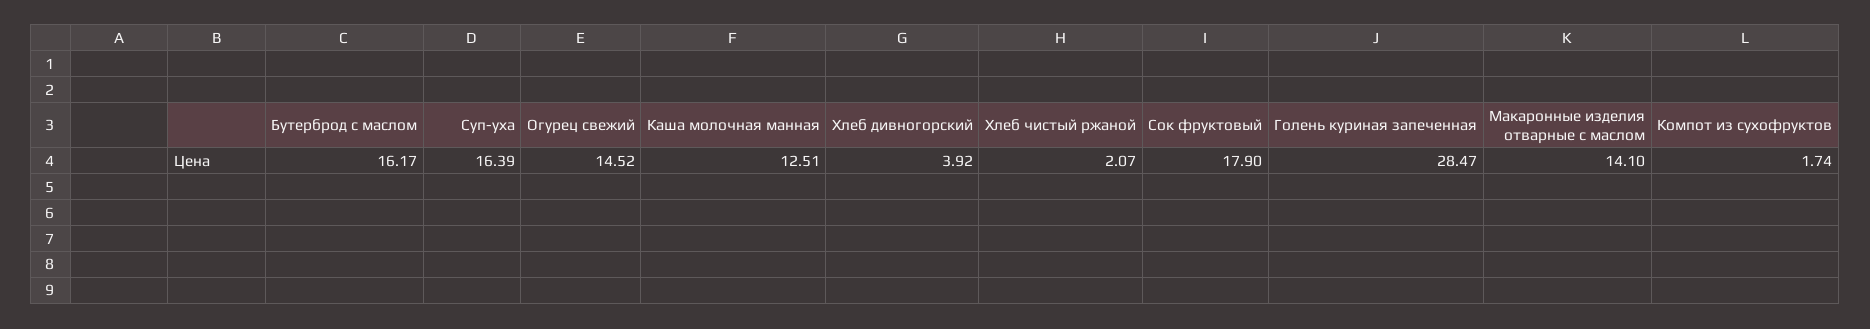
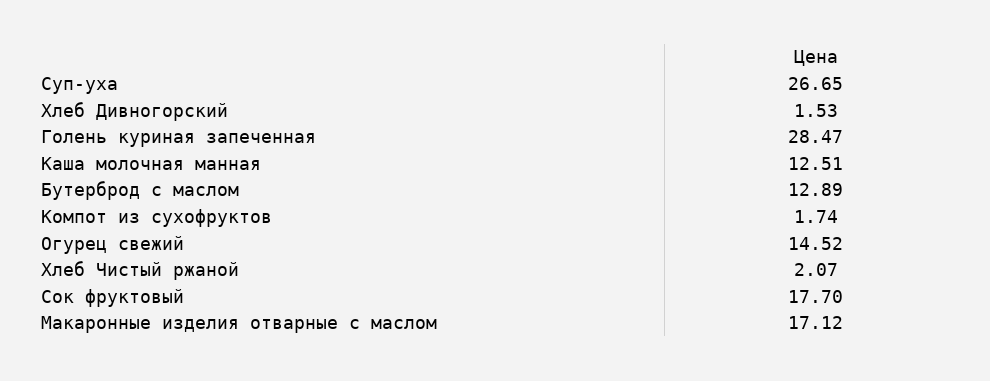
  {
-   "Бутерброд с маслом": 16.17,
+   "Бутерброд с маслом": 12.89,
-   "Суп-уха": 16.39,
+   "Суп-уха": 26.65,
    "Огурец свежий": 14.52,
    "Каша молочная манная": 12.51,
-   "Хлеб дивногорский": 3.92,
+   "Хлеб дивногорский": 1.53,
    "Хлеб чистый ржаной": 2.07,
-   "Сок фруктовый": 17.9,
+   "Сок фруктовый": 17.7,
    "Голень куриная запеченная": 28.47,
-   "Макаронные изделия отварные с маслом": 14.1,
+   "Макаронные изделия отварные с маслом": 17.12,
    "Компот из сухофруктов": 1.74
  }

